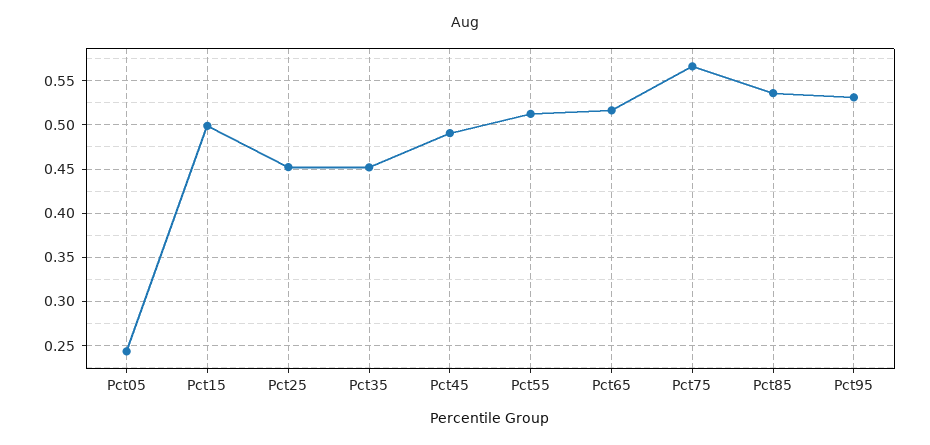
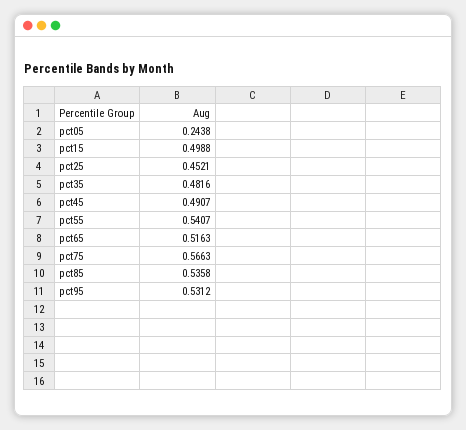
  {
    "Pct05": 0.2438,
    "Pct15": 0.4988,
    "Pct25": 0.4521,
-   "Pct35": 0.45,
+   "Pct35": 0.4816,
    "Pct45": 0.4907,
-   "Pct55": 0.51,
+   "Pct55": 0.5407,
    "Pct65": 0.5163,
    "Pct75": 0.5663,
    "Pct85": 0.5358,
    "Pct95": 0.5312
  }

